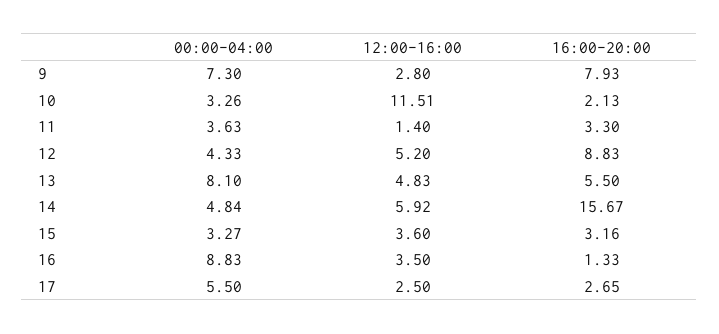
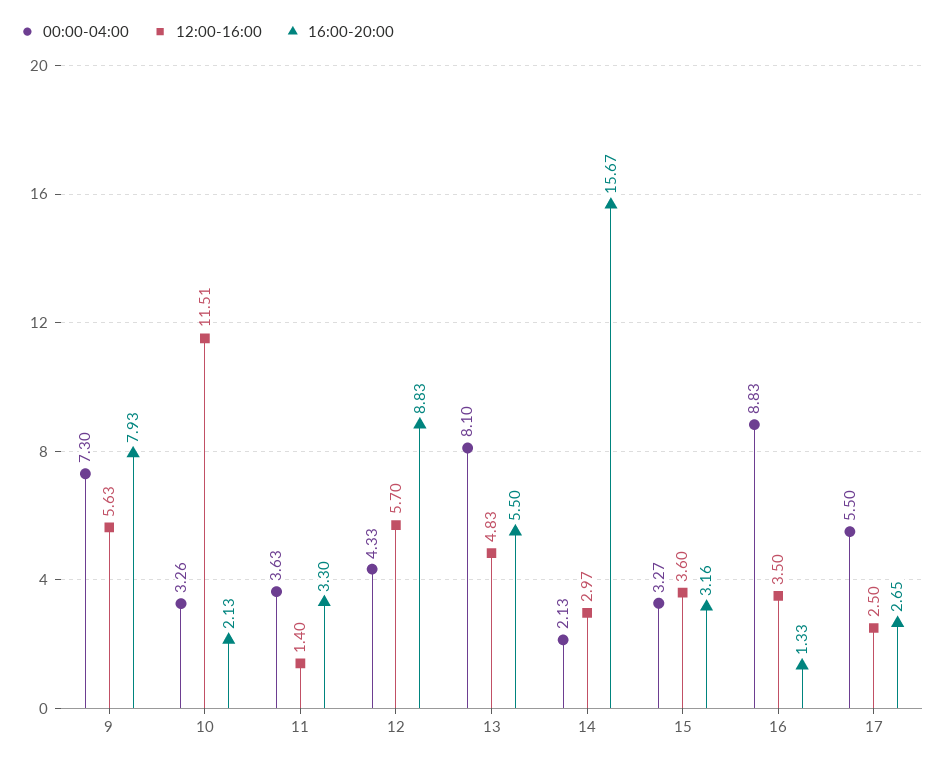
  {
    "00:00-04:00": {
      "9": 7.3,
      "10": 3.26,
      "11": 3.63,
      "12": 4.33,
      "13": 8.1,
-     "14": 4.84,
+     "14": 2.13,
      "15": 3.27,
      "16": 8.83,
      "17": 5.5
    },
    "12:00-16:00": {
-     "9": 2.8,
+     "9": 5.63,
      "10": 11.51,
      "11": 1.4,
-     "12": 5.2,
+     "12": 5.7,
      "13": 4.83,
-     "14": 5.92,
+     "14": 2.97,
      "15": 3.6,
      "16": 3.5,
      "17": 2.5
    },
    "16:00-20:00": {
      "9": 7.93,
      "10": 2.13,
      "11": 3.3,
      "12": 8.83,
      "13": 5.5,
      "14": 15.67,
      "15": 3.16,
      "16": 1.33,
      "17": 2.65
    }
  }

